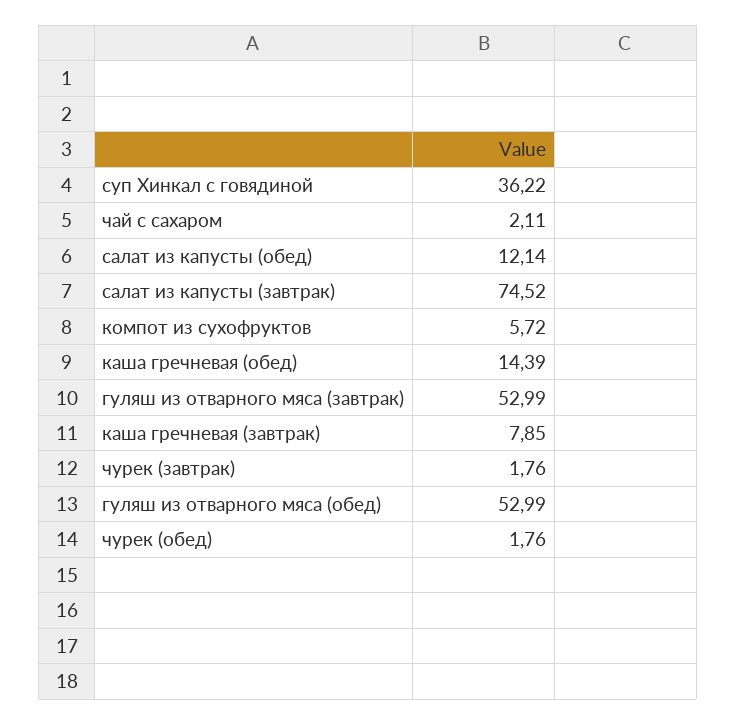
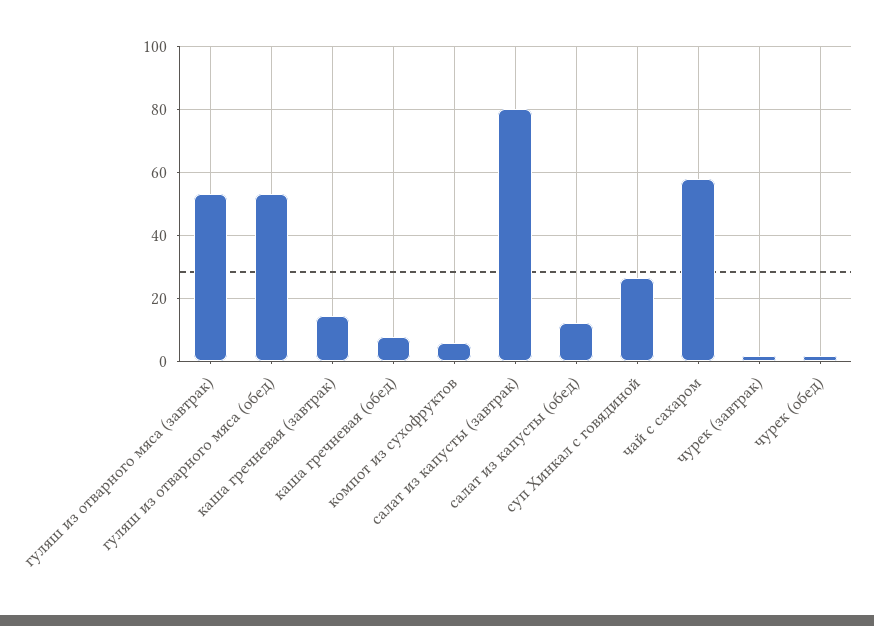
  {
-   "суп Хинкал с говядиной": 36.22,
+   "суп Хинкал с говядиной": 26,
-   "чай с сахаром": 2.11,
+   "чай с сахаром": 58,
    "салат из капусты (обед)": 12.14,
-   "салат из капусты (завтрак)": 74.52,
+   "салат из капусты (завтрак)": 80,
    "компот из сухофруктов": 5.72,
-   "каша гречневая (обед)": 14.39,
+   "каша гречневая (обед)": 8,
    "гуляш из отварного мяса (завтрак)": 52.99,
-   "каша гречневая (завтрак)": 7.85,
+   "каша гречневая (завтрак)": 14,
    "чурек (завтрак)": 1.76,
    "гуляш из отварного мяса (обед)": 52.99,
    "чурек (обед)": 1.76
  }

